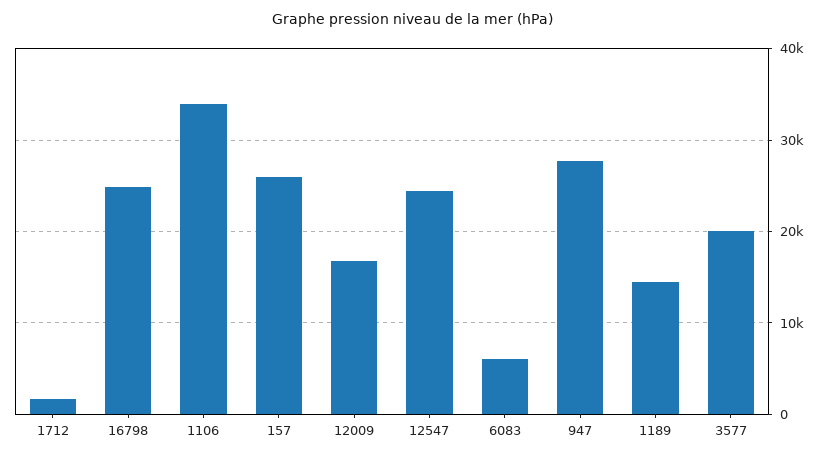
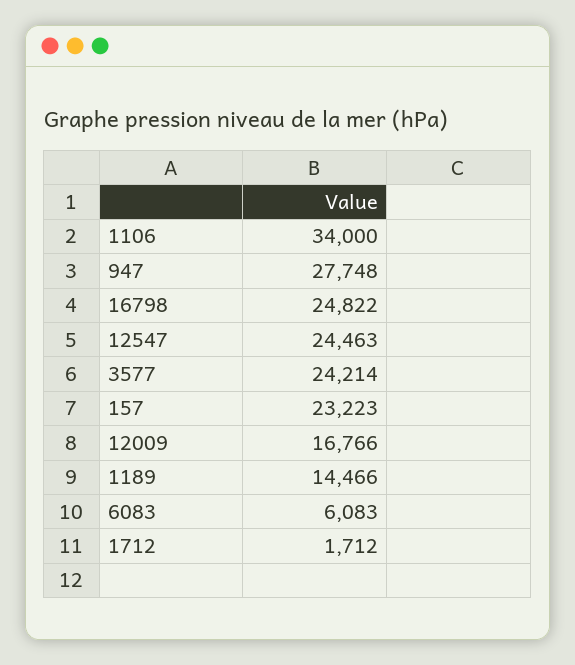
  {
    "1712": 1712,
    "16798": 24822,
    "1106": 34000,
-   "157": 26000,
+   "157": 23223,
    "12009": 16766,
    "12547": 24463,
    "6083": 6083,
    "947": 27748,
    "1189": 14466,
-   "3577": 20000
+   "3577": 24214
  }

